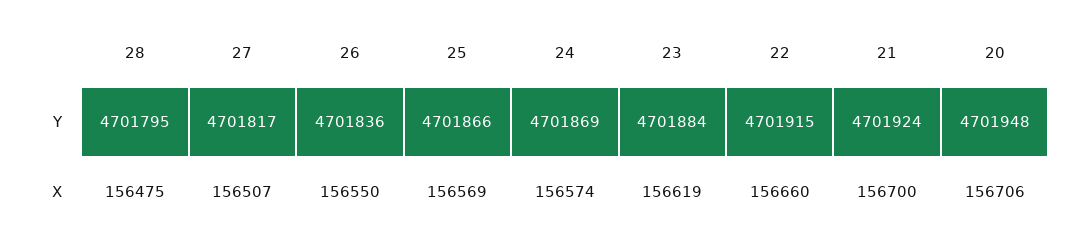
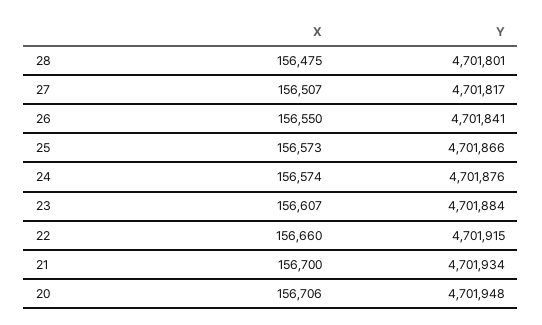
  {
    "28": {
-     "Y": 4701795,
+     "Y": 4701801,
      "X": 156475
    },
    "27": {
      "Y": 4701817,
      "X": 156507
    },
    "26": {
-     "Y": 4701836,
+     "Y": 4701841,
      "X": 156550
    },
    "25": {
      "Y": 4701866,
-     "X": 156569
+     "X": 156573
    },
    "24": {
-     "Y": 4701869,
+     "Y": 4701876,
      "X": 156574
    },
    "23": {
      "Y": 4701884,
-     "X": 156619
+     "X": 156607
    },
    "22": {
      "Y": 4701915,
      "X": 156660
    },
    "21": {
-     "Y": 4701924,
+     "Y": 4701934,
      "X": 156700
    },
    "20": {
      "Y": 4701948,
      "X": 156706
    }
  }

